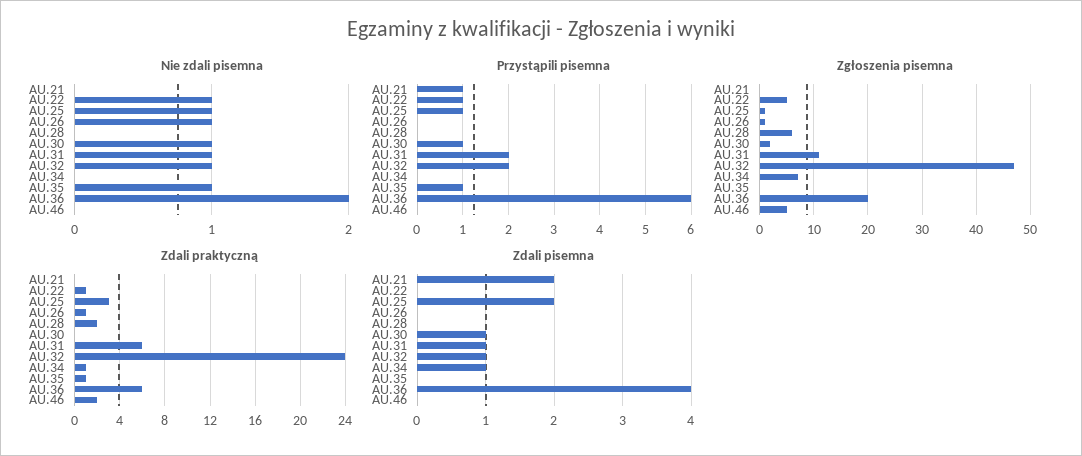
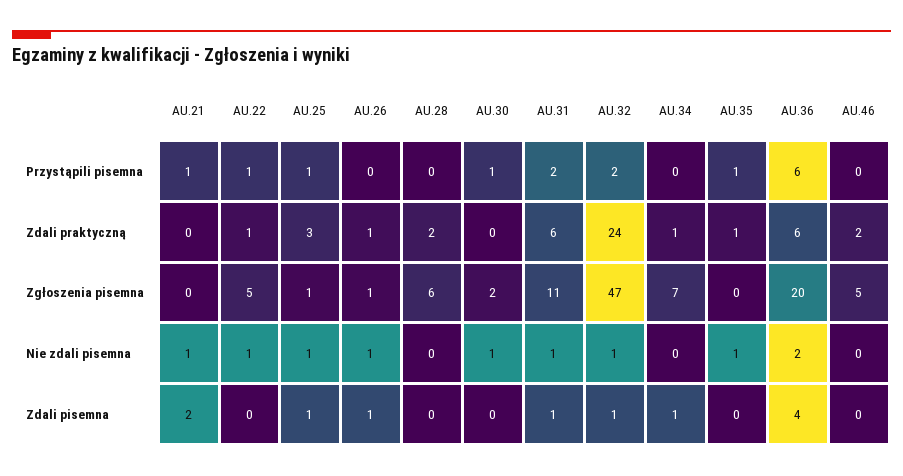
  {
    "Nie zdali pisemna": {
-     "AU.21": 0,
+     "AU.21": 1,
      "AU.22": 1,
      "AU.25": 1,
      "AU.26": 1,
      "AU.28": 0,
      "AU.30": 1,
      "AU.31": 1,
      "AU.32": 1,
      "AU.34": 0,
      "AU.35": 1,
      "AU.36": 2,
      "AU.46": 0
    },
    "Przystąpili pisemna": {
      "AU.21": 1,
      "AU.22": 1,
      "AU.25": 1,
      "AU.26": 0,
      "AU.28": 0,
      "AU.30": 1,
      "AU.31": 2,
      "AU.32": 2,
      "AU.34": 0,
      "AU.35": 1,
      "AU.36": 6,
      "AU.46": 0
    },
    "Zgłoszenia pisemna": {
      "AU.21": 0,
      "AU.22": 5,
      "AU.25": 1,
      "AU.26": 1,
      "AU.28": 6,
      "AU.30": 2,
      "AU.31": 11,
      "AU.32": 47,
      "AU.34": 7,
      "AU.35": 0,
      "AU.36": 20,
      "AU.46": 5
    },
    "Zdali praktyczną": {
      "AU.21": 0,
      "AU.22": 1,
      "AU.25": 3,
      "AU.26": 1,
      "AU.28": 2,
      "AU.30": 0,
      "AU.31": 6,
      "AU.32": 24,
      "AU.34": 1,
      "AU.35": 1,
      "AU.36": 6,
      "AU.46": 2
    },
    "Zdali pisemna": {
      "AU.21": 2,
      "AU.22": 0,
-     "AU.25": 2,
+     "AU.25": 1,
-     "AU.26": 0,
+     "AU.26": 1,
      "AU.28": 0,
-     "AU.30": 1,
+     "AU.30": 0,
      "AU.31": 1,
      "AU.32": 1,
      "AU.34": 1,
      "AU.35": 0,
      "AU.36": 4,
      "AU.46": 0
    }
  }

